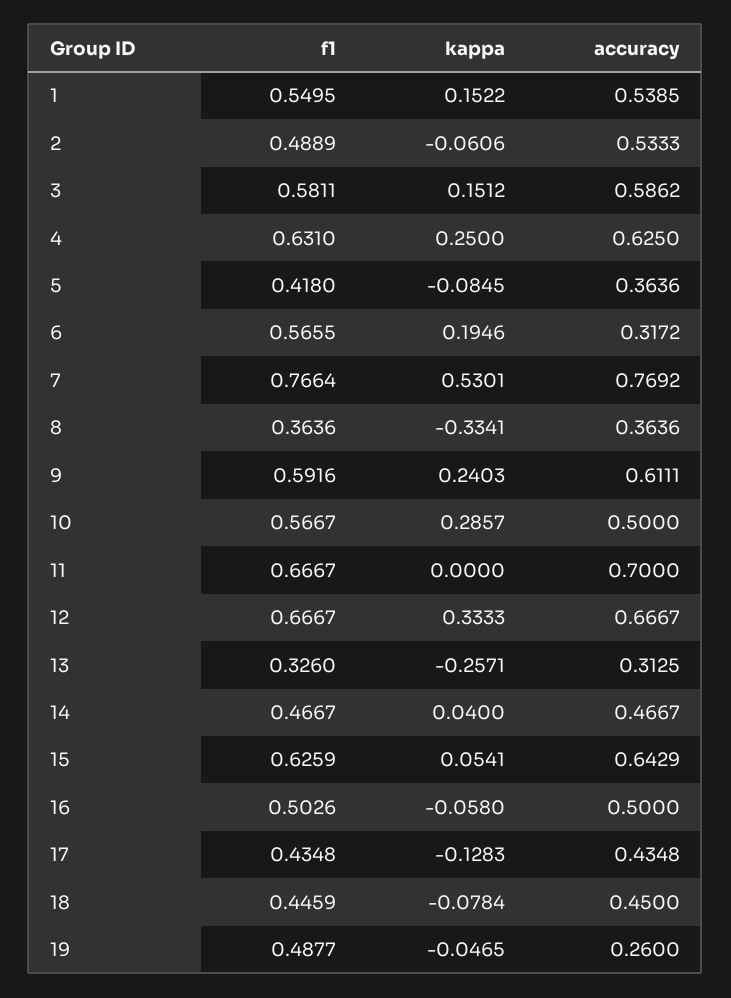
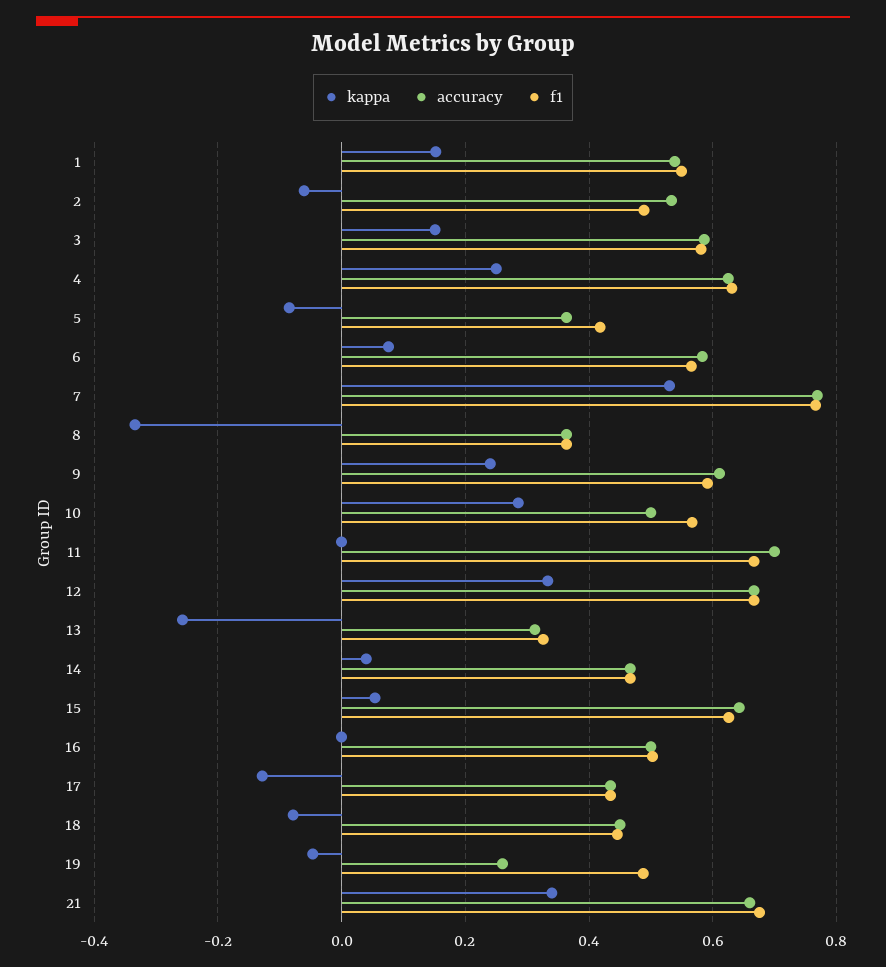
  {
    "f1": {
      "1": 0.5495,
      "2": 0.4889,
      "3": 0.5811,
      "4": 0.631,
      "5": 0.418,
      "6": 0.5655,
      "7": 0.7664,
      "8": 0.3636,
      "9": 0.5916,
      "10": 0.5667,
      "11": 0.6667,
      "12": 0.6667,
      "13": 0.326,
      "14": 0.4667,
      "15": 0.6259,
      "16": 0.5026,
      "17": 0.4348,
      "18": 0.4459,
-     "19": 0.4877
+     "19": 0.4877,
+     "21": 0.68
    },
    "kappa": {
      "1": 0.1522,
      "2": -0.0606,
      "3": 0.1512,
      "4": 0.25,
      "5": -0.0845,
-     "6": 0.1946,
+     "6": 0.08,
      "7": 0.5301,
      "8": -0.3341,
      "9": 0.2403,
      "10": 0.2857,
      "11": 0,
      "12": 0.3333,
      "13": -0.2571,
      "14": 0.04,
      "15": 0.0541,
-     "16": -0.058,
+     "16": 0,
      "17": -0.1283,
      "18": -0.0784,
-     "19": -0.0465
+     "19": -0.0465,
+     "21": 0.34
    },
    "accuracy": {
      "1": 0.5385,
      "2": 0.5333,
      "3": 0.5862,
      "4": 0.625,
      "5": 0.3636,
-     "6": 0.3172,
+     "6": 0.58,
      "7": 0.7692,
      "8": 0.3636,
      "9": 0.6111,
      "10": 0.5,
      "11": 0.7,
      "12": 0.6667,
      "13": 0.3125,
      "14": 0.4667,
      "15": 0.6429,
      "16": 0.5,
      "17": 0.4348,
      "18": 0.45,
-     "19": 0.26
+     "19": 0.26,
+     "21": 0.66
    }
  }

